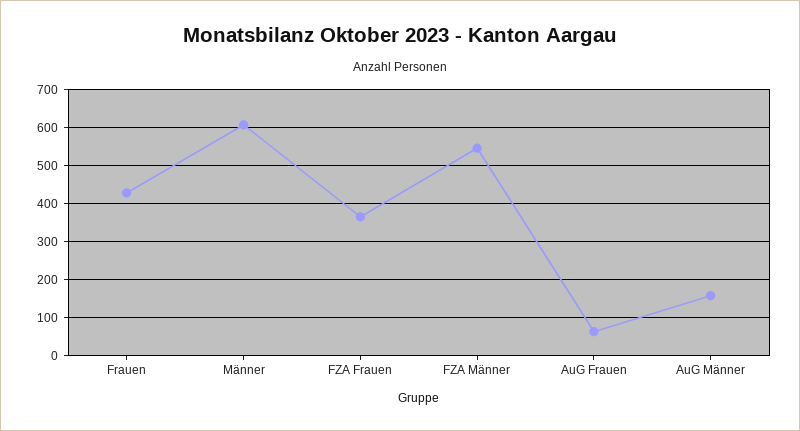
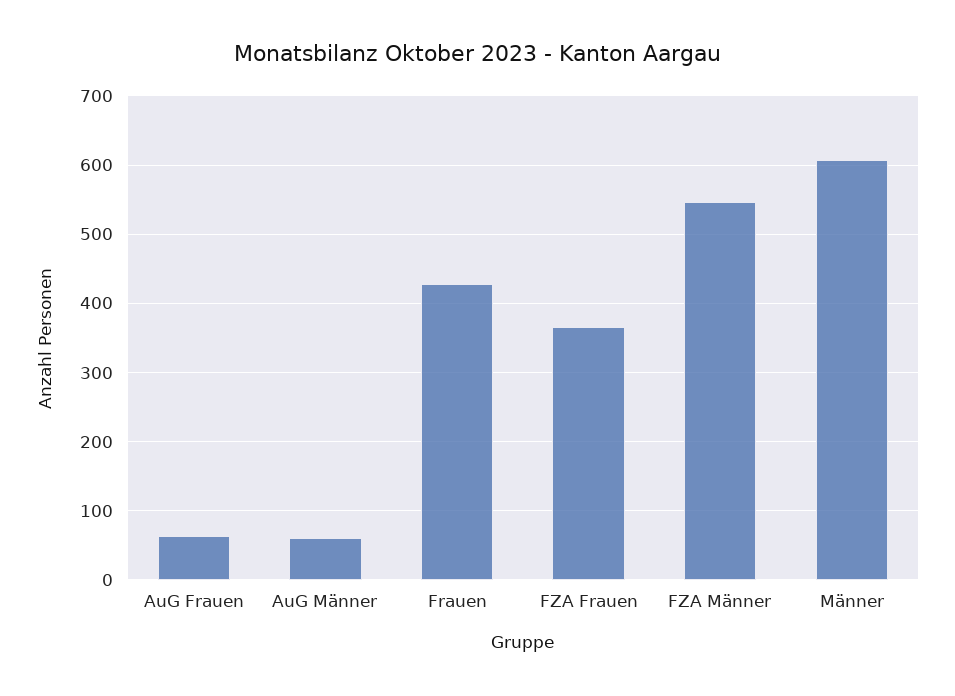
  {
    "Frauen": 430,
    "Männer": 610,
    "FZA Frauen": 370,
    "FZA Männer": 550,
    "AuG Frauen": 60,
-   "AuG Männer": 160
+   "AuG Männer": 60
  }

